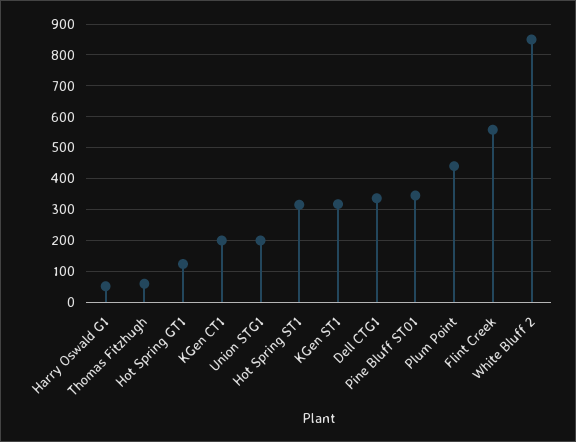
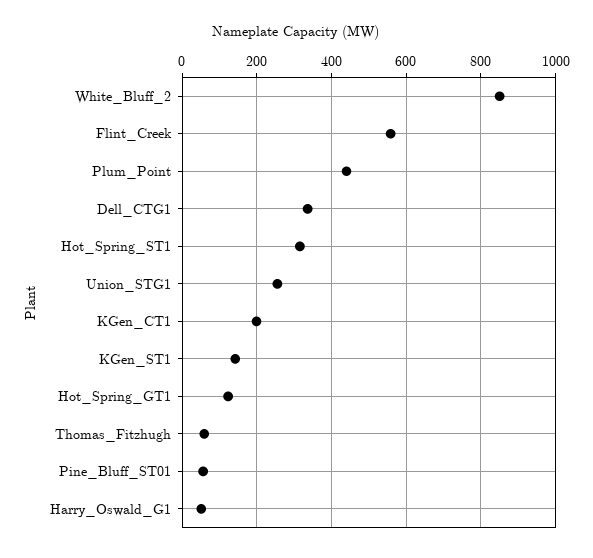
  {
    "Harry Oswald G1": 60,
    "Thomas Fitzhugh": 60,
    "Hot Spring GT1": 120,
    "KGen CT1": 200,
-   "Union STG1": 200,
+   "Union STG1": 260,
    "Hot Spring ST1": 320,
-   "KGen ST1": 320,
+   "KGen ST1": 140,
    "Dell CTG1": 340,
-   "Pine Bluff ST01": 340,
+   "Pine Bluff ST01": 60,
    "Plum Point": 440,
    "Flint Creek": 560,
    "White Bluff 2": 860
  }

